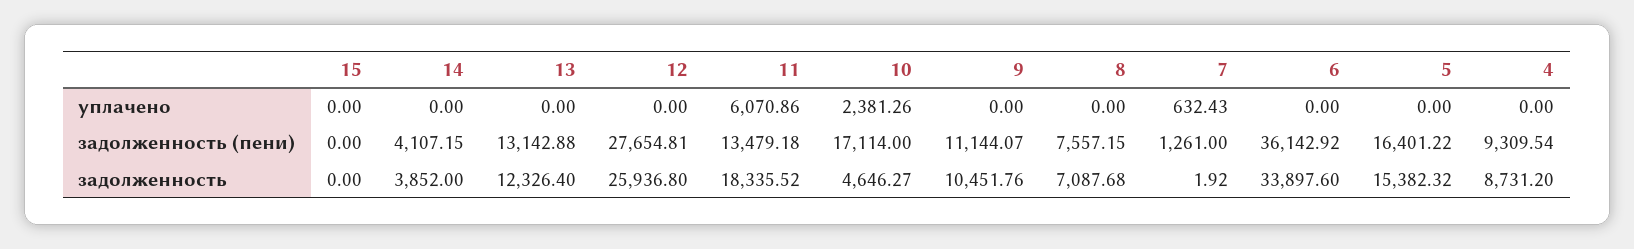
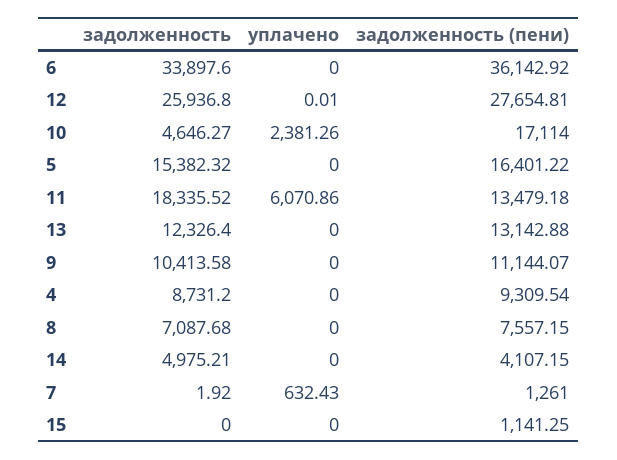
  {
    "15": {
      "уплачено": 0,
-     "задолженность (пени)": 0,
+     "задолженность (пени)": 1141.25,
      "задолженность": 0
    },
    "14": {
      "уплачено": 0,
      "задолженность (пени)": 4107.15,
-     "задолженность": 3852
+     "задолженность": 4975.21
    },
    "13": {
      "уплачено": 0,
      "задолженность (пени)": 13142.88,
      "задолженность": 12326.4
    },
    "12": {
-     "уплачено": 0,
+     "уплачено": 0.01,
      "задолженность (пени)": 27654.81,
      "задолженность": 25936.8
    },
    "11": {
      "уплачено": 6070.86,
      "задолженность (пени)": 13479.18,
      "задолженность": 18335.52
    },
    "10": {
      "уплачено": 2381.26,
      "задолженность (пени)": 17114,
      "задолженность": 4646.27
    },
    "9": {
      "уплачено": 0,
      "задолженность (пени)": 11144.07,
-     "задолженность": 10451.76
+     "задолженность": 10413.58
    },
    "8": {
      "уплачено": 0,
      "задолженность (пени)": 7557.15,
      "задолженность": 7087.68
    },
    "7": {
      "уплачено": 632.43,
      "задолженность (пени)": 1261,
      "задолженность": 1.92
    },
    "6": {
      "уплачено": 0,
      "задолженность (пени)": 36142.92,
      "задолженность": 33897.6
    },
    "5": {
      "уплачено": 0,
      "задолженность (пени)": 16401.22,
      "задолженность": 15382.32
    },
    "4": {
      "уплачено": 0,
      "задолженность (пени)": 9309.54,
      "задолженность": 8731.2
    }
  }

